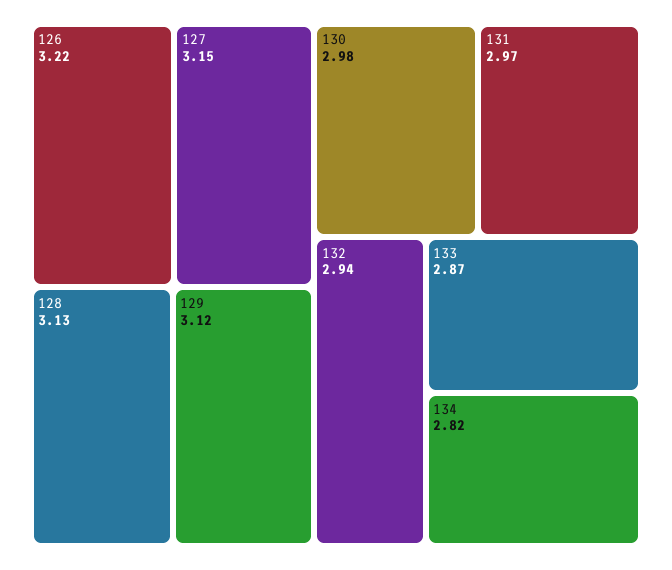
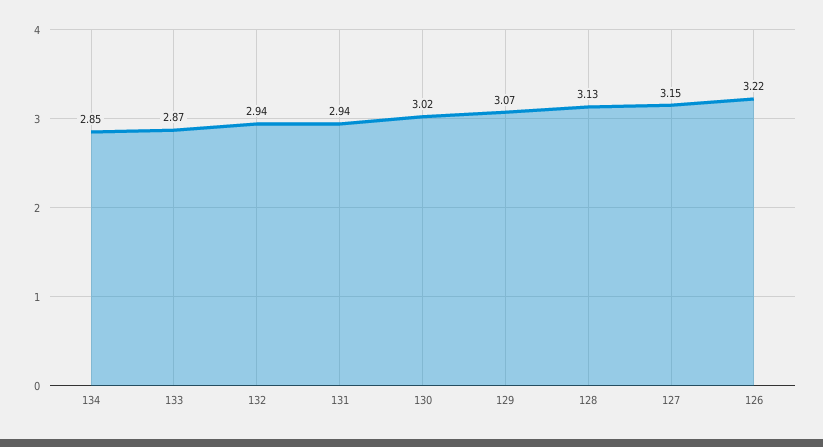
  {
    "126": 3.22,
    "127": 3.15,
    "128": 3.13,
-   "129": 3.12,
+   "129": 3.07,
-   "130": 2.98,
+   "130": 3.02,
-   "131": 2.97,
+   "131": 2.94,
    "132": 2.94,
    "133": 2.87,
-   "134": 2.82
+   "134": 2.85
  }

